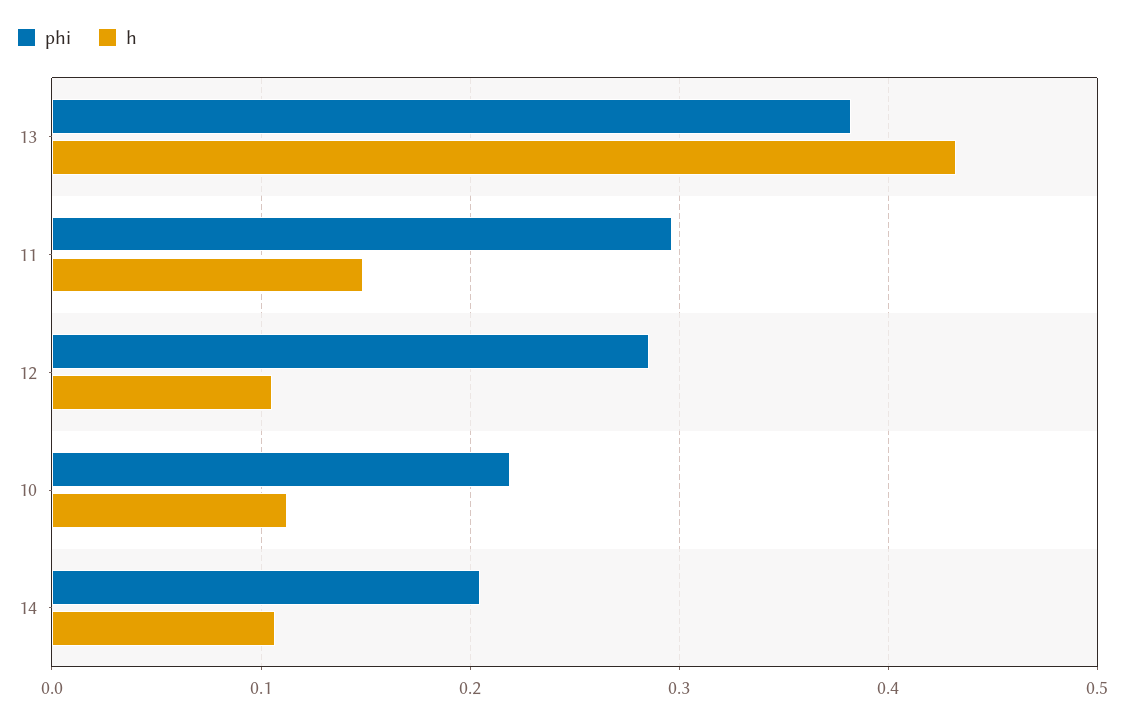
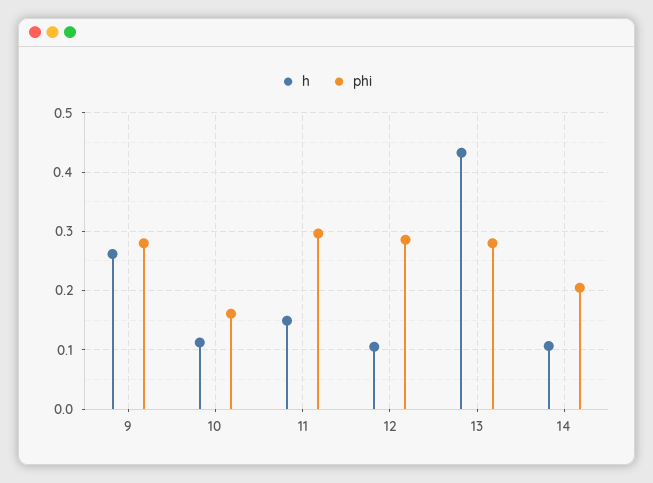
  {
    "phi": {
-     "13": 0.38,
+     "13": 0.28,
      "11": 0.3,
      "12": 0.29,
-     "10": 0.22,
+     "10": 0.16,
-     "14": 0.2
+     "14": 0.2,
+     "9": 0.28
    },
    "h": {
      "13": 0.43,
      "11": 0.15,
      "12": 0.11,
      "10": 0.11,
-     "14": 0.11
+     "14": 0.11,
+     "9": 0.26
    }
  }

